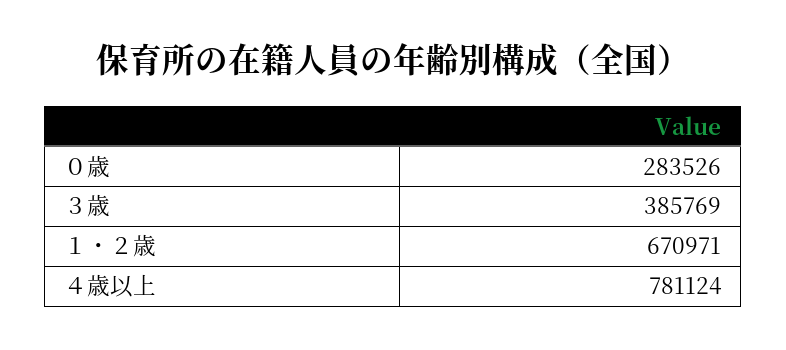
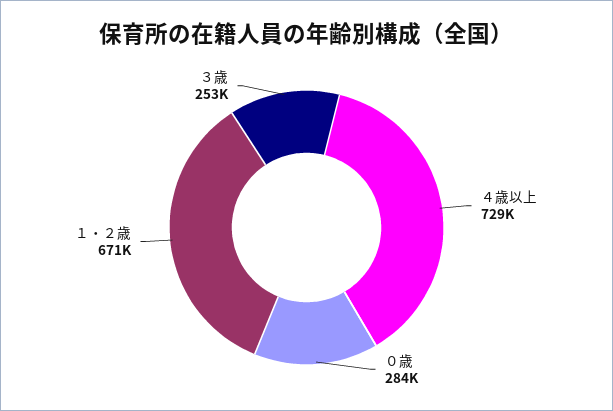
  {
    "０歳": 283526,
-   "３歳": 385769,
+   "３歳": 253000,
    "１・２歳": 670971,
-   "４歳以上": 781124
+   "４歳以上": 729000
  }

